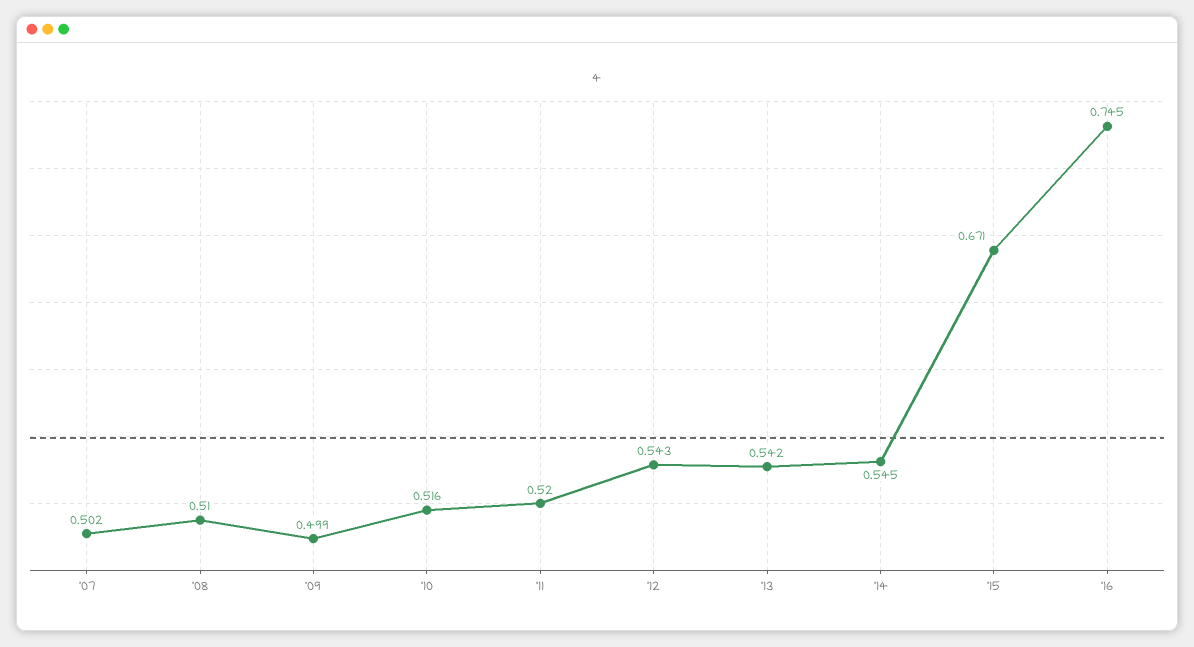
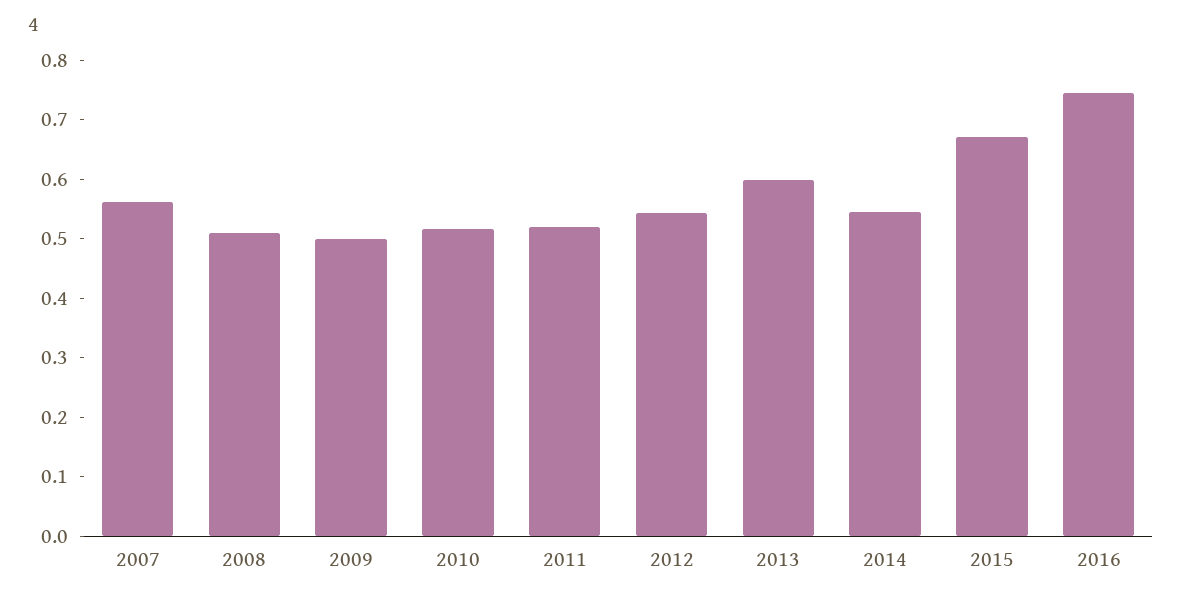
  {
-   "'07": 0.502,
+   "'07": 0.56,
    "'08": 0.51,
    "'09": 0.499,
    "'10": 0.516,
    "'11": 0.52,
    "'12": 0.543,
-   "'13": 0.542,
+   "'13": 0.6,
    "'14": 0.545,
    "'15": 0.671,
    "'16": 0.745
  }

